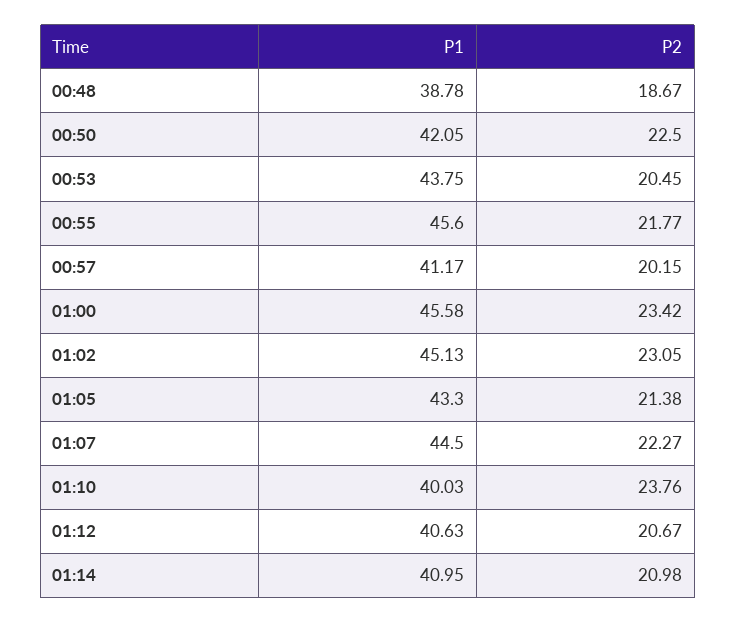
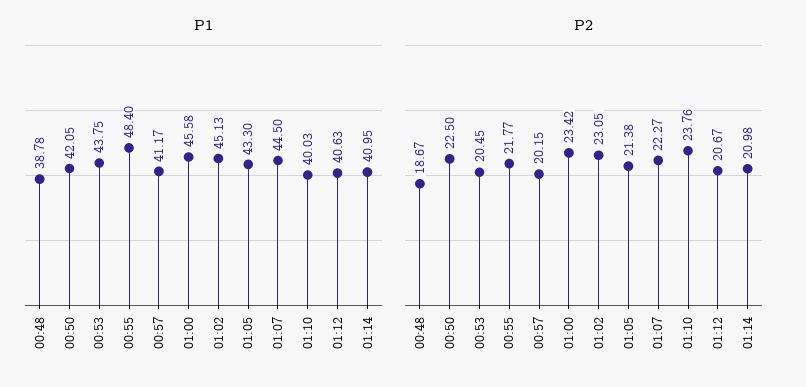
  {
    "P1": {
      "00:48": 38.78,
      "00:50": 42.05,
      "00:53": 43.75,
-     "00:55": 45.6,
+     "00:55": 48.4,
      "00:57": 41.17,
      "01:00": 45.58,
      "01:02": 45.13,
      "01:05": 43.3,
      "01:07": 44.5,
      "01:10": 40.03,
      "01:12": 40.63,
      "01:14": 40.95
    },
    "P2": {
      "00:48": 18.67,
      "00:50": 22.5,
      "00:53": 20.45,
      "00:55": 21.77,
      "00:57": 20.15,
      "01:00": 23.42,
      "01:02": 23.05,
      "01:05": 21.38,
      "01:07": 22.27,
      "01:10": 23.76,
      "01:12": 20.67,
      "01:14": 20.98
    }
  }

